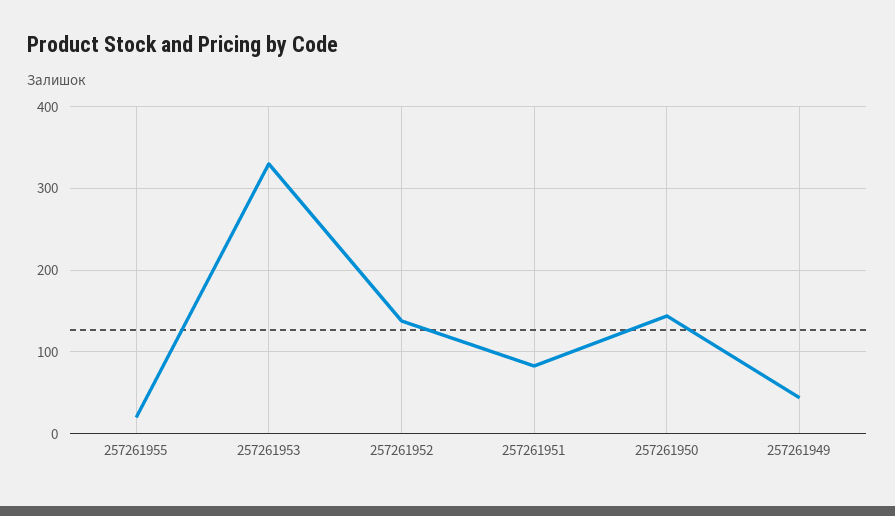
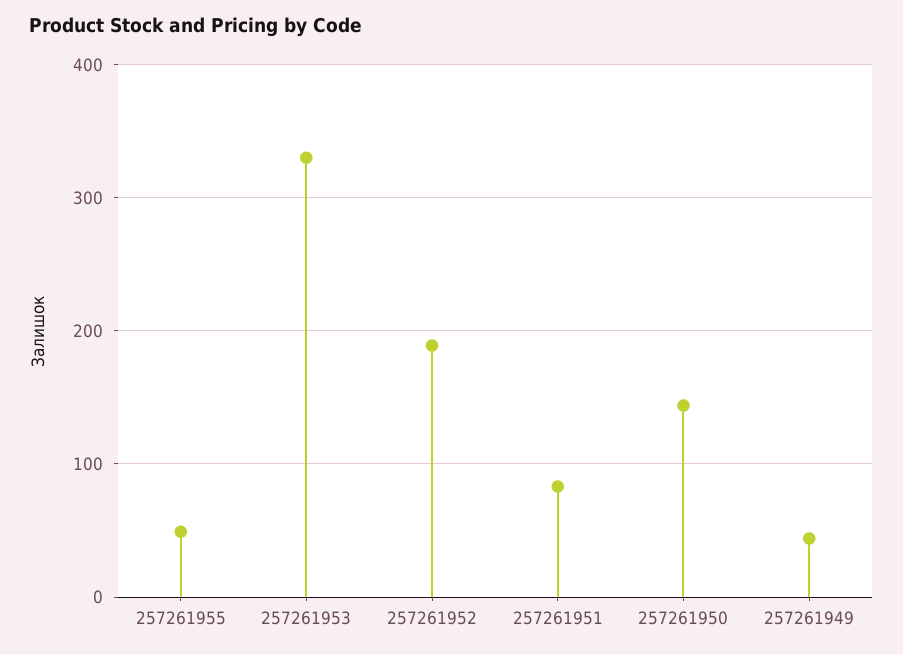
  {
-   "257261955": 20,
+   "257261955": 50,
    "257261953": 330,
-   "257261952": 140,
+   "257261952": 190,
    "257261951": 80,
    "257261950": 140,
    "257261949": 40
  }

